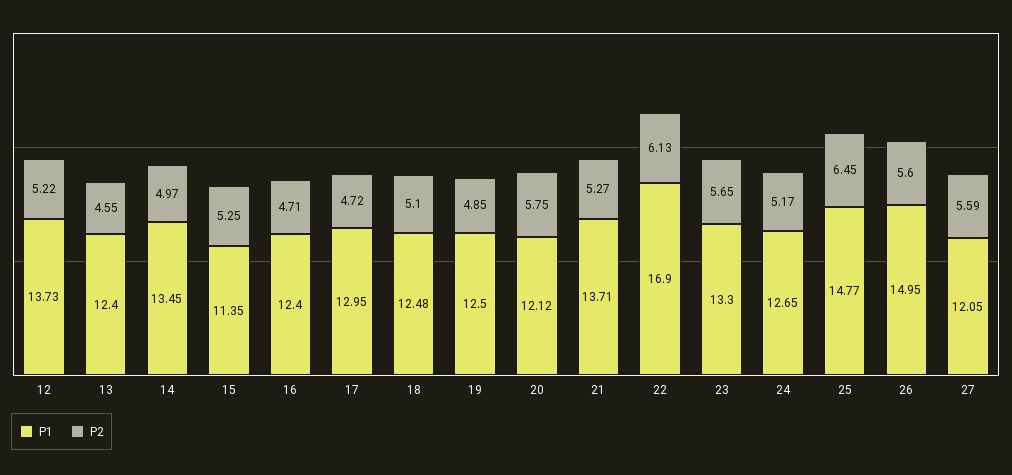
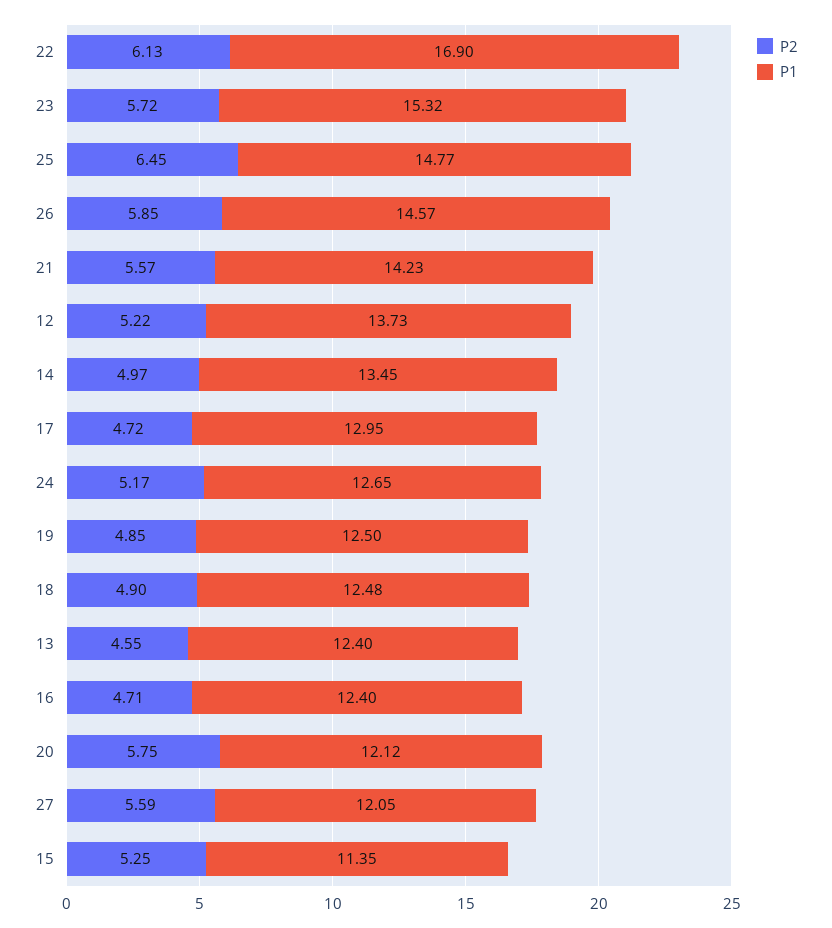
  {
    "P1": {
      "12": 13.73,
      "13": 12.4,
      "14": 13.45,
      "15": 11.35,
      "16": 12.4,
      "17": 12.95,
      "18": 12.48,
      "19": 12.5,
      "20": 12.12,
-     "21": 13.71,
+     "21": 14.23,
      "22": 16.9,
-     "23": 13.3,
+     "23": 15.32,
      "24": 12.65,
      "25": 14.77,
-     "26": 14.95,
+     "26": 14.57,
      "27": 12.05
    },
    "P2": {
      "12": 5.22,
      "13": 4.55,
      "14": 4.97,
      "15": 5.25,
      "16": 4.71,
      "17": 4.72,
-     "18": 5.1,
+     "18": 4.9,
      "19": 4.85,
      "20": 5.75,
-     "21": 5.27,
+     "21": 5.57,
      "22": 6.13,
-     "23": 5.65,
+     "23": 5.72,
      "24": 5.17,
      "25": 6.45,
-     "26": 5.6,
+     "26": 5.85,
      "27": 5.59
    }
  }

